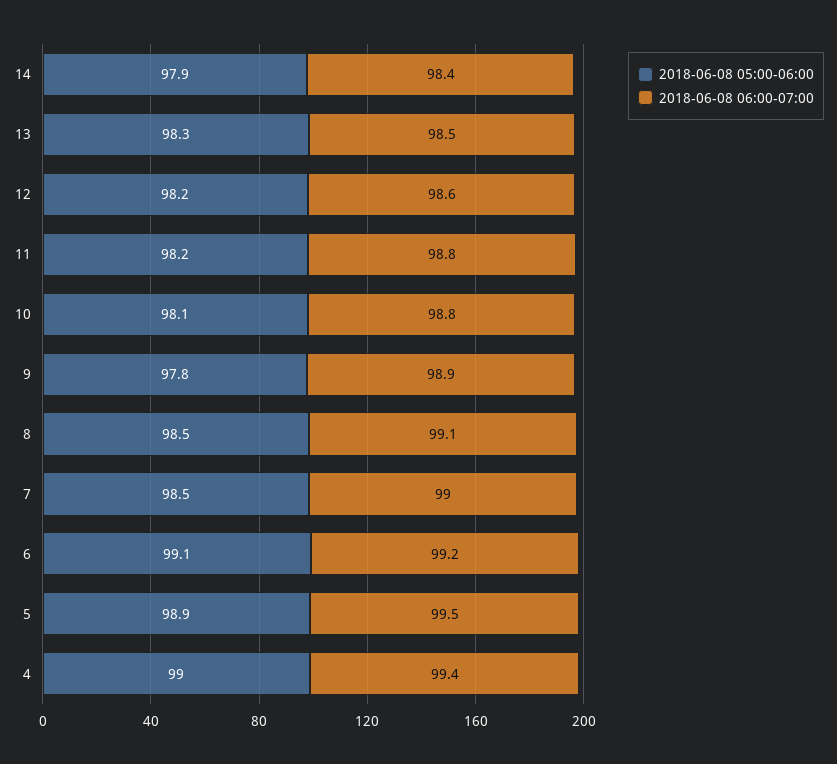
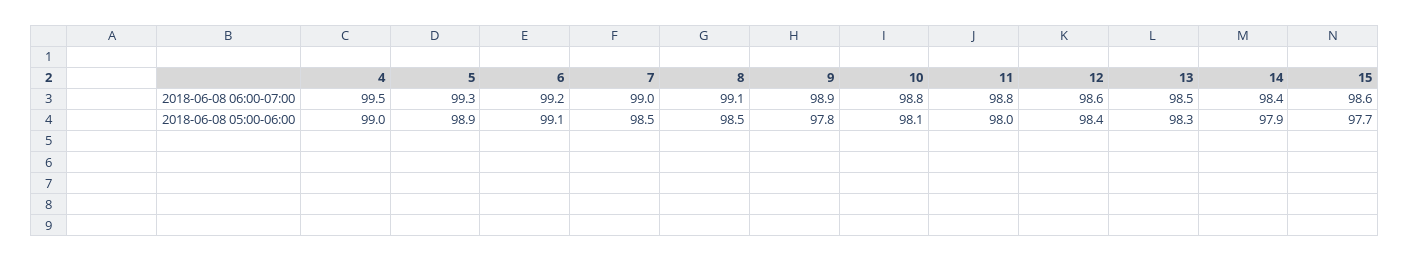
  {
    "2018-06-08 05:00-06:00": {
      "14": 97.9,
      "13": 98.3,
-     "12": 98.2,
+     "12": 98.4,
-     "11": 98.2,
+     "11": 98,
      "10": 98.1,
      "9": 97.8,
      "8": 98.5,
      "7": 98.5,
      "6": 99.1,
      "5": 98.9,
-     "4": 99
+     "4": 99,
+     "15": 97.7
    },
    "2018-06-08 06:00-07:00": {
      "14": 98.4,
      "13": 98.5,
      "12": 98.6,
      "11": 98.8,
      "10": 98.8,
      "9": 98.9,
      "8": 99.1,
      "7": 99,
      "6": 99.2,
-     "5": 99.5,
+     "5": 99.3,
-     "4": 99.4
+     "4": 99.5,
+     "15": 98.6
    }
  }

